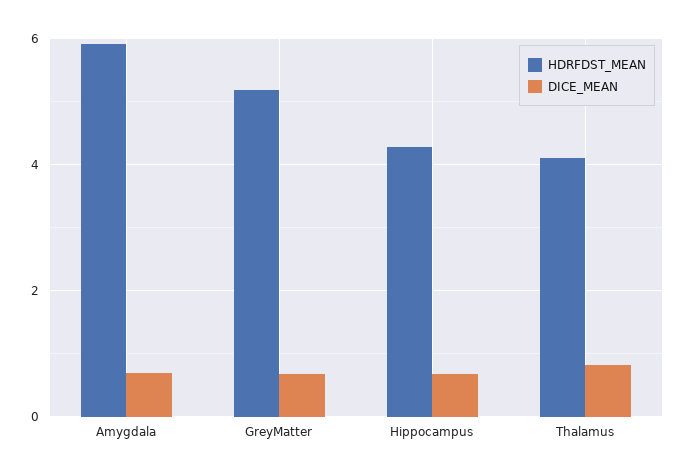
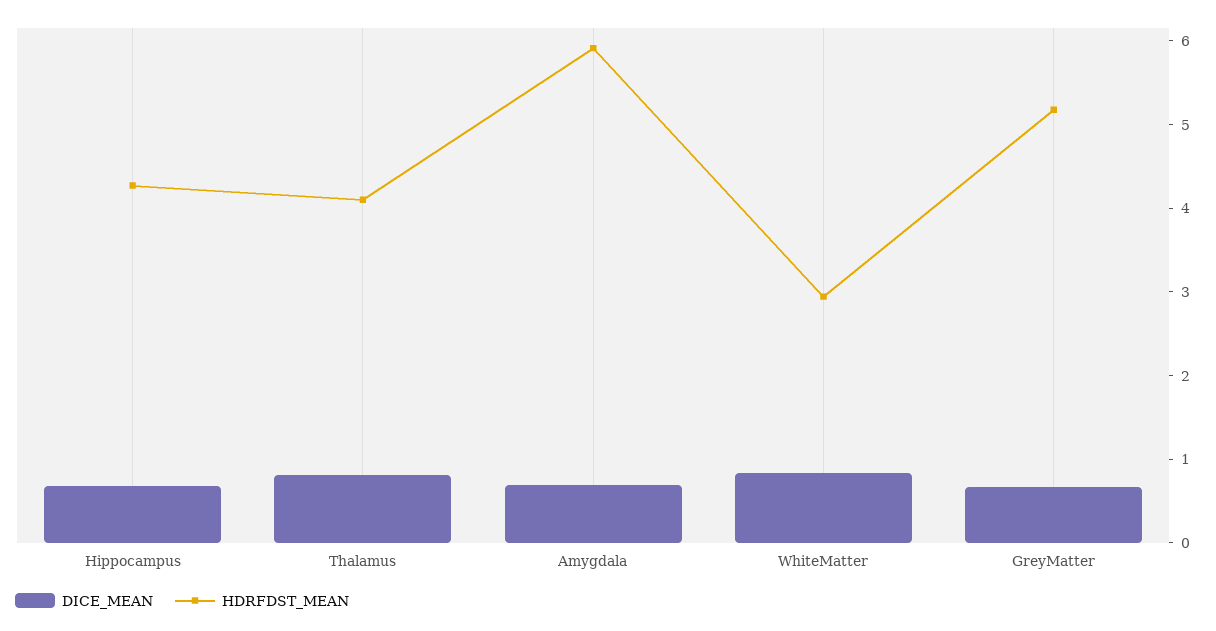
  {
    "HDRFDST_MEAN": {
      "Amygdala": 6,
      "GreyMatter": 5.2,
      "Hippocampus": 4.2,
-     "Thalamus": 4.2
+     "Thalamus": 4.2,
+     "WhiteMatter": 3
    },
    "DICE_MEAN": {
      "Amygdala": 0.6,
      "GreyMatter": 0.6,
      "Hippocampus": 0.6,
-     "Thalamus": 0.8
+     "Thalamus": 0.8,
+     "WhiteMatter": 0.8
    }
  }

